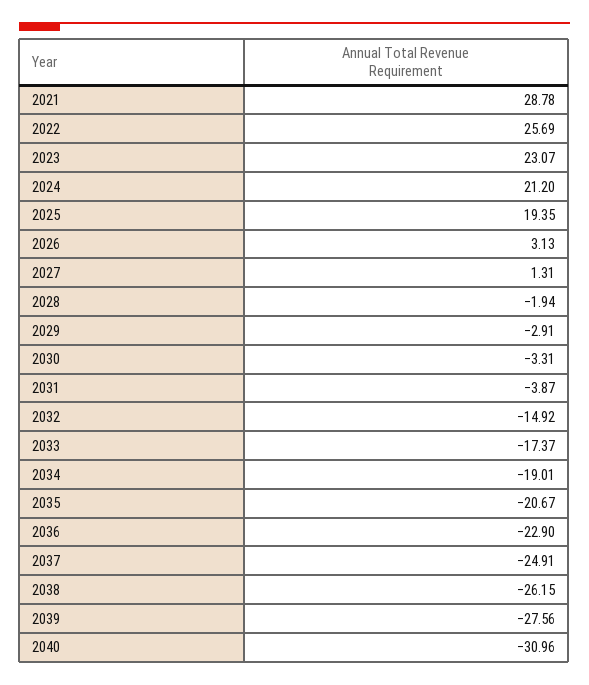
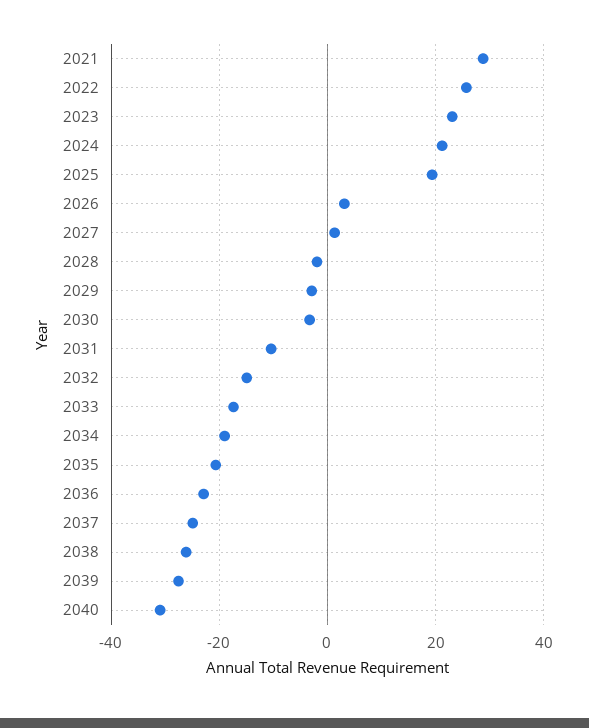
  {
    "2021": 28.78,
    "2022": 25.69,
    "2023": 23.07,
    "2024": 21.2,
    "2025": 19.35,
    "2026": 3.13,
    "2027": 1.31,
    "2028": -1.94,
    "2029": -2.91,
    "2030": -3.31,
-   "2031": -3.87,
+   "2031": -10,
    "2032": -14.92,
    "2033": -17.37,
    "2034": -19.01,
    "2035": -20.67,
    "2036": -22.9,
    "2037": -24.91,
    "2038": -26.15,
    "2039": -27.56,
    "2040": -30.96
  }

